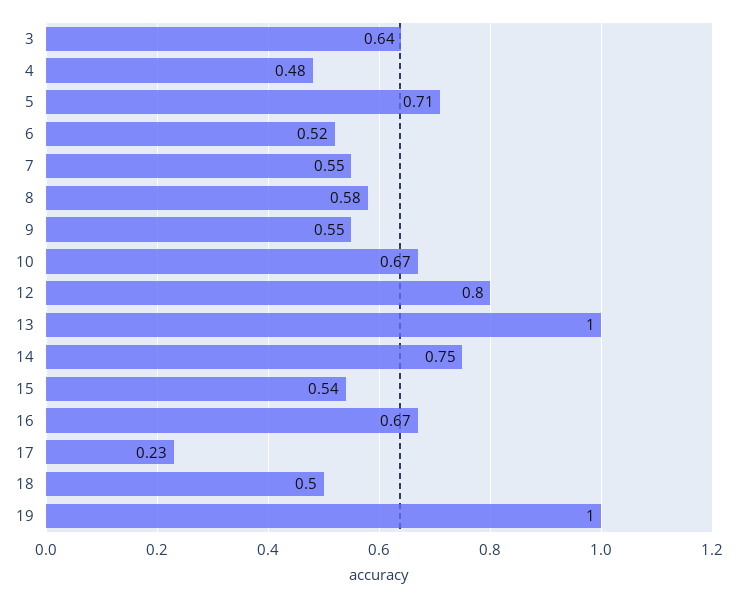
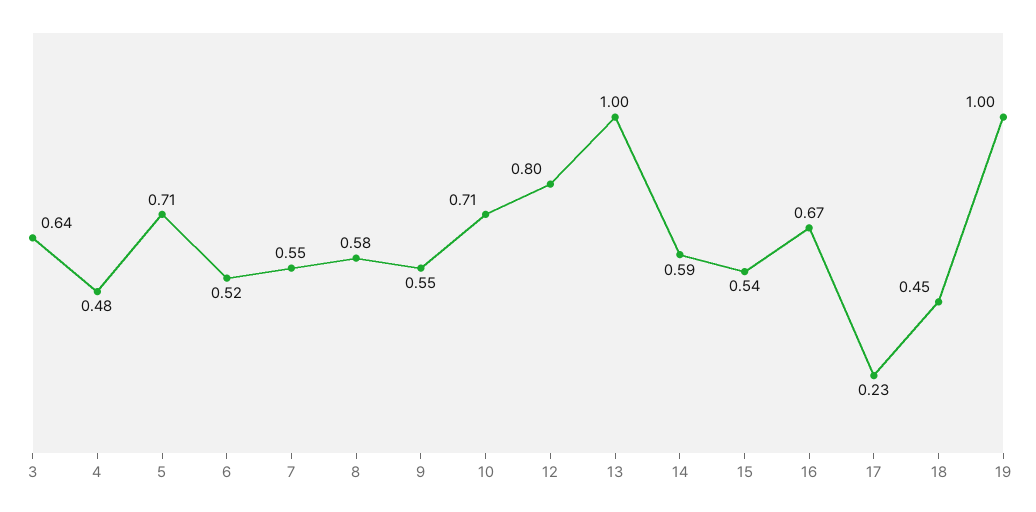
  {
    "3": 0.64,
    "4": 0.48,
    "5": 0.71,
    "6": 0.52,
    "7": 0.55,
    "8": 0.58,
    "9": 0.55,
-   "10": 0.67,
+   "10": 0.71,
    "12": 0.8,
    "13": 1,
-   "14": 0.75,
+   "14": 0.59,
    "15": 0.54,
    "16": 0.67,
    "17": 0.23,
-   "18": 0.5,
+   "18": 0.45,
    "19": 1
  }

